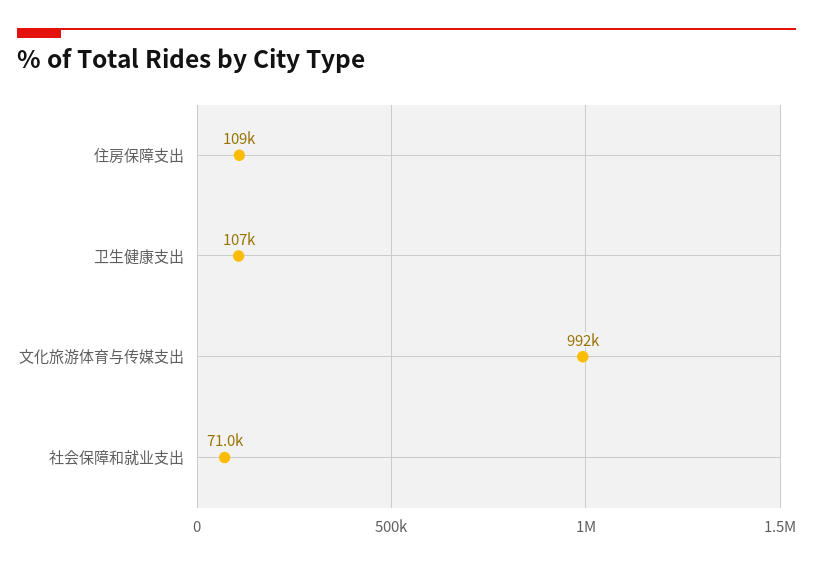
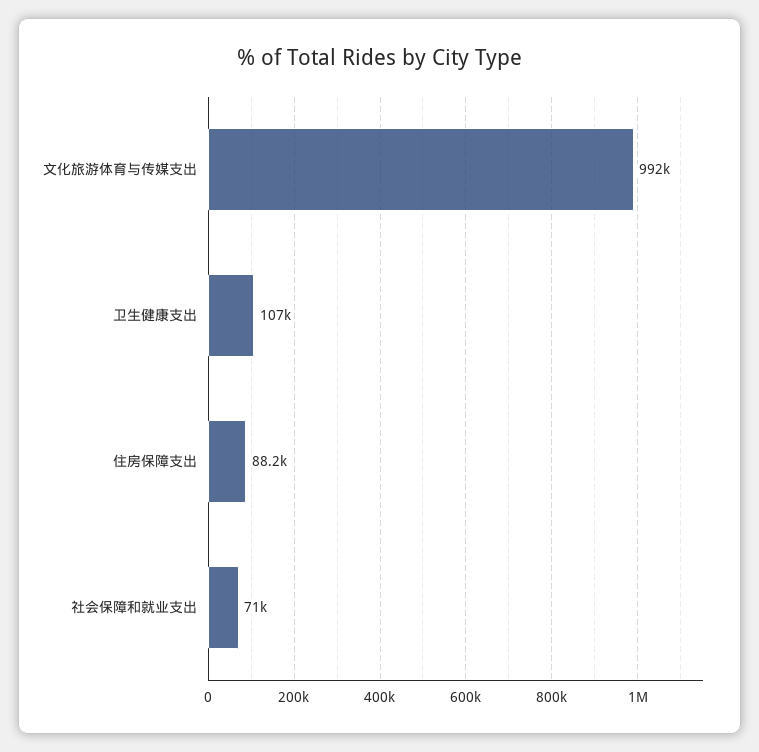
  {
-   "住房保障支出": 109000,
+   "住房保障支出": 88200,
    "卫生健康支出": 107000,
    "文化旅游体育与传媒支出": 992000,
    "社会保障和就业支出": 71000
  }

